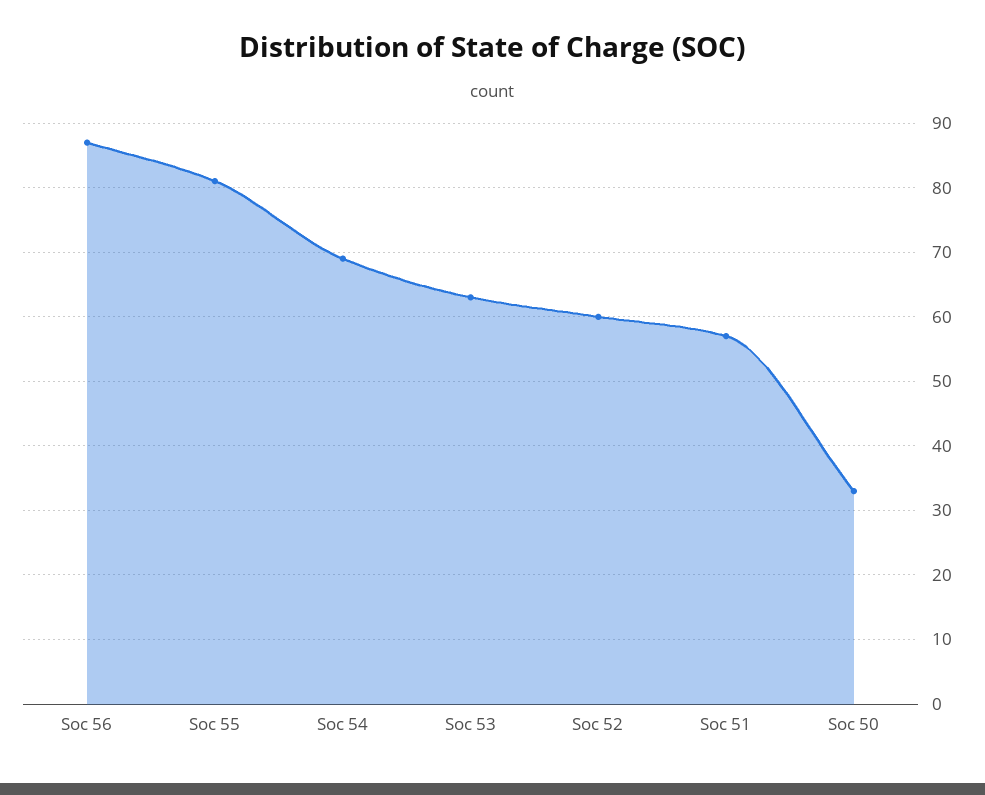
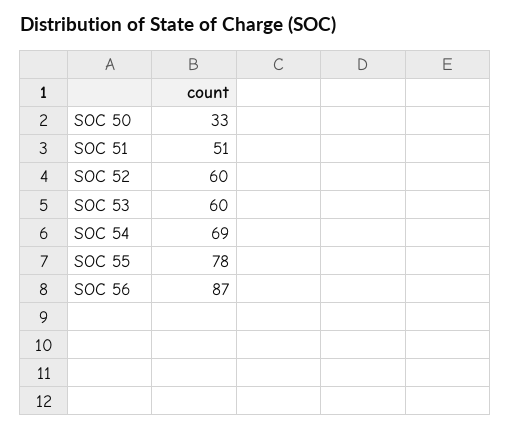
  {
    "Soc 56": 87,
-   "Soc 55": 81,
+   "Soc 55": 78,
    "Soc 54": 69,
-   "Soc 53": 63,
+   "Soc 53": 60,
    "Soc 52": 60,
-   "Soc 51": 57,
+   "Soc 51": 51,
    "Soc 50": 33
  }

